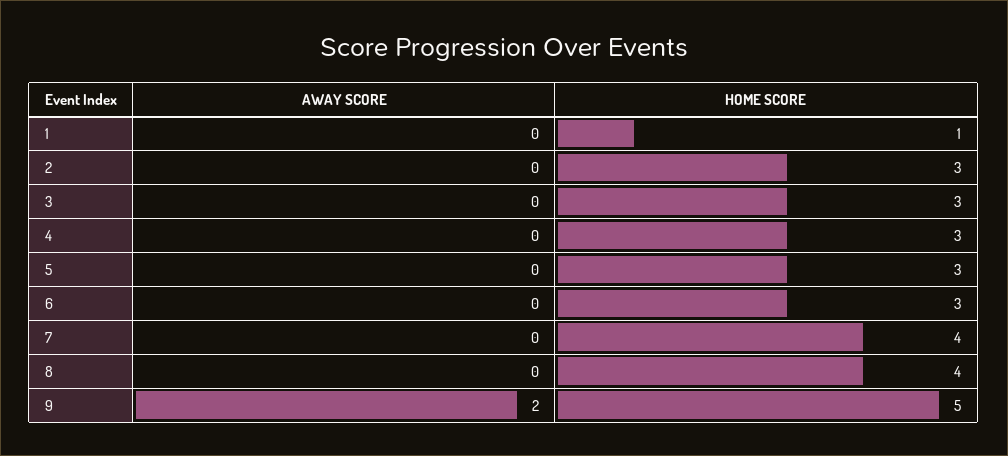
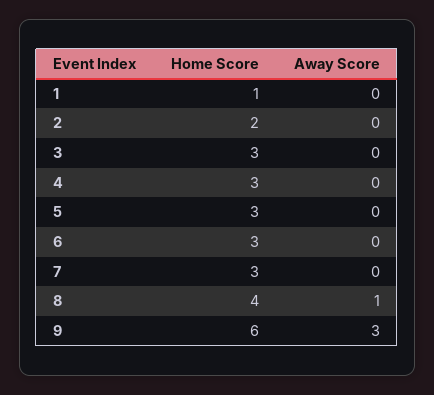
  {
    "AWAY SCORE": {
      "1": 0,
      "2": 0,
      "3": 0,
      "4": 0,
      "5": 0,
      "6": 0,
      "7": 0,
-     "8": 0,
+     "8": 1,
-     "9": 2
+     "9": 3
    },
    "HOME SCORE": {
      "1": 1,
-     "2": 3,
+     "2": 2,
      "3": 3,
      "4": 3,
      "5": 3,
      "6": 3,
-     "7": 4,
+     "7": 3,
      "8": 4,
-     "9": 5
+     "9": 6
    }
  }

